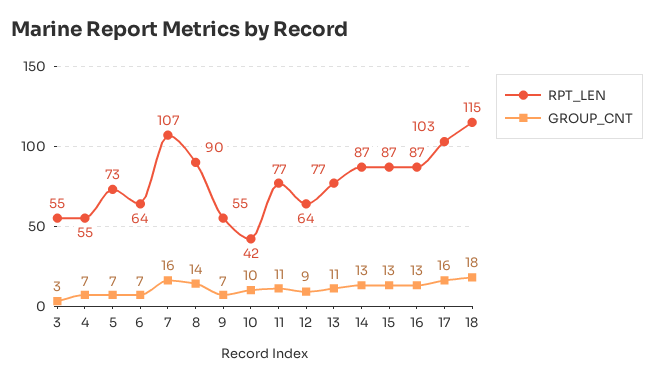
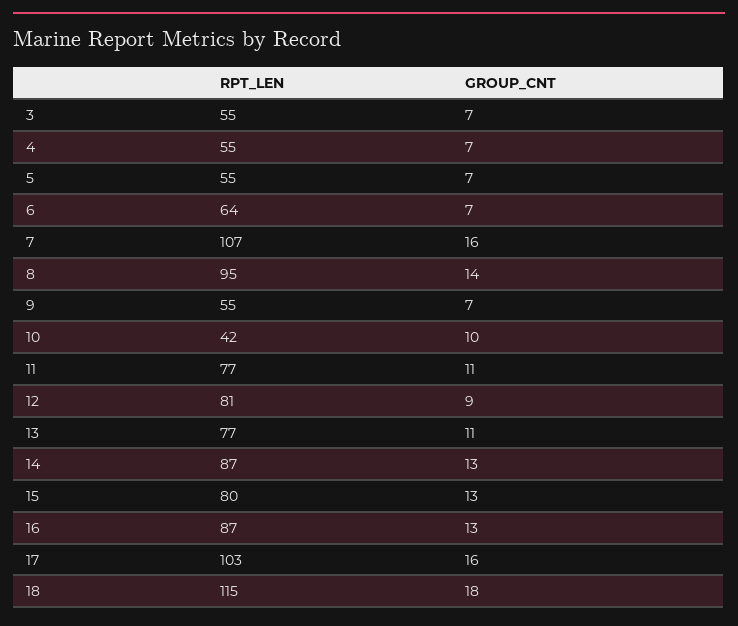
  {
    "RPT_LEN": {
      "3": 55,
      "4": 55,
-     "5": 73,
+     "5": 55,
      "6": 64,
      "7": 107,
-     "8": 90,
+     "8": 95,
      "9": 55,
      "10": 42,
      "11": 77,
-     "12": 64,
+     "12": 81,
      "13": 77,
      "14": 87,
-     "15": 87,
+     "15": 80,
      "16": 87,
      "17": 103,
      "18": 115
    },
    "GROUP_CNT": {
-     "3": 3,
+     "3": 7,
      "4": 7,
      "5": 7,
      "6": 7,
      "7": 16,
      "8": 14,
      "9": 7,
      "10": 10,
      "11": 11,
      "12": 9,
      "13": 11,
      "14": 13,
      "15": 13,
      "16": 13,
      "17": 16,
      "18": 18
    }
  }

